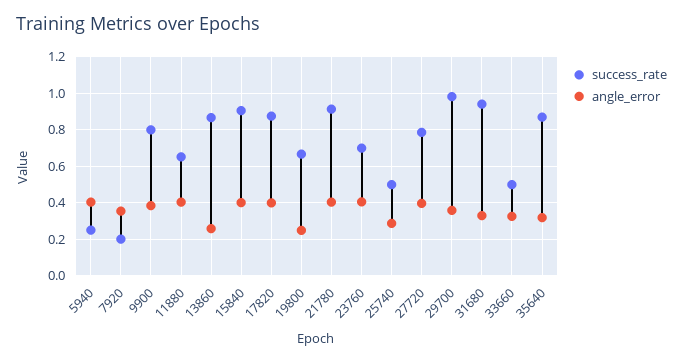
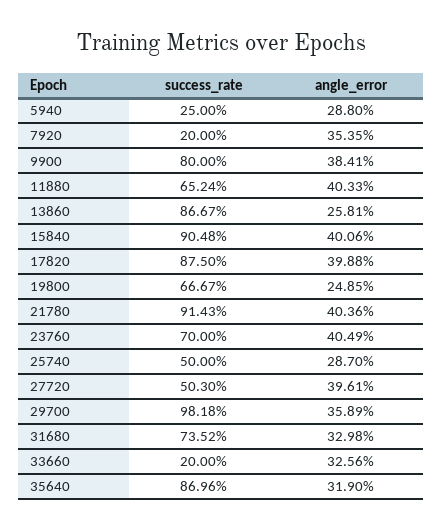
  {
    "success_rate": {
      "5940": 0.25,
      "7920": 0.2,
      "9900": 0.8,
      "11880": 0.6524,
      "13860": 0.8667,
      "15840": 0.9048,
      "17820": 0.875,
      "19800": 0.6667,
      "21780": 0.9143,
      "23760": 0.7,
      "25740": 0.5,
-     "27720": 0.8,
+     "27720": 0.503,
      "29700": 0.9818,
-     "31680": 0.95,
+     "31680": 0.7352,
-     "33660": 0.5,
+     "33660": 0.2,
      "35640": 0.8696
    },
    "angle_error": {
-     "5940": 0.4,
+     "5940": 0.288,
      "7920": 0.3535,
      "9900": 0.3841,
      "11880": 0.4033,
      "13860": 0.2581,
      "15840": 0.4006,
      "17820": 0.3988,
      "19800": 0.2485,
      "21780": 0.4036,
      "23760": 0.4049,
      "25740": 0.287,
      "27720": 0.3961,
      "29700": 0.3589,
      "31680": 0.3298,
      "33660": 0.3256,
      "35640": 0.319
    }
  }

